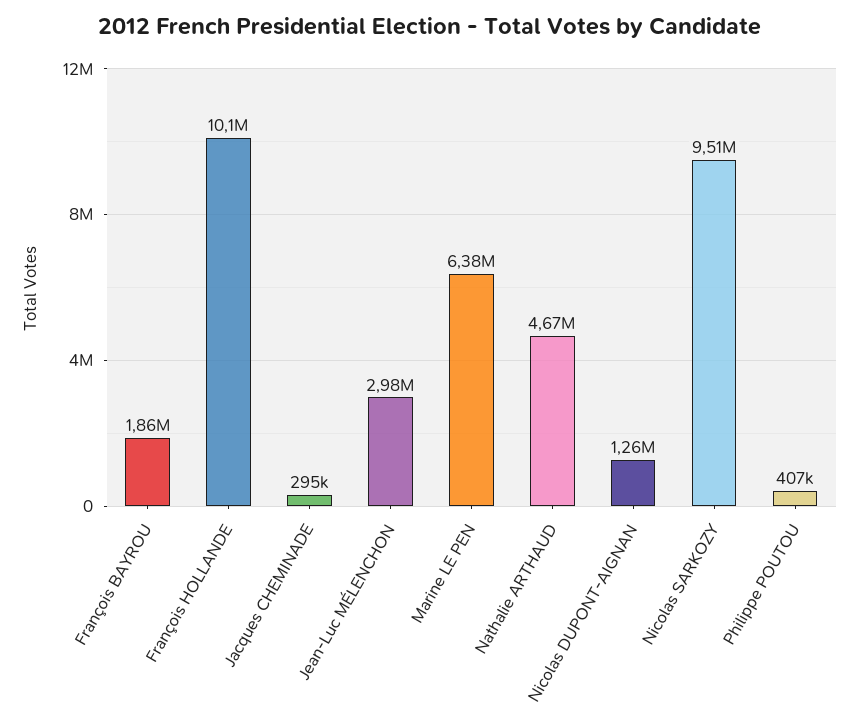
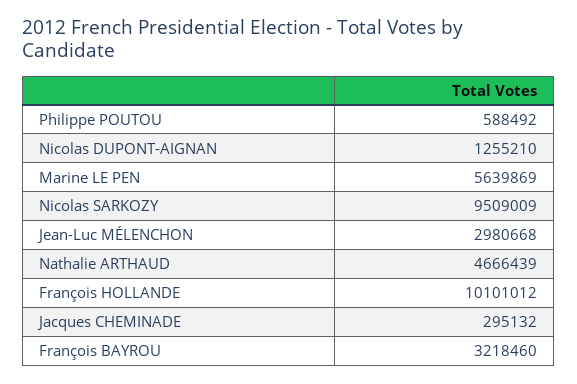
  {
-   "François BAYROU": 1860000,
+   "François BAYROU": 3218460,
    "François HOLLANDE": 10101012,
    "Jacques CHEMINADE": 295132,
    "Jean-Luc MÉLENCHON": 2980668,
-   "Marine LE PEN": 6380000,
+   "Marine LE PEN": 5639869,
    "Nathalie ARTHAUD": 4666439,
    "Nicolas DUPONT-AIGNAN": 1255210,
    "Nicolas SARKOZY": 9509009,
-   "Philippe POUTOU": 407000
+   "Philippe POUTOU": 588492
  }

